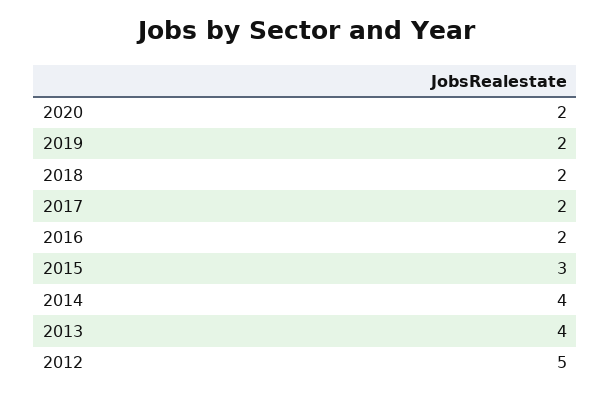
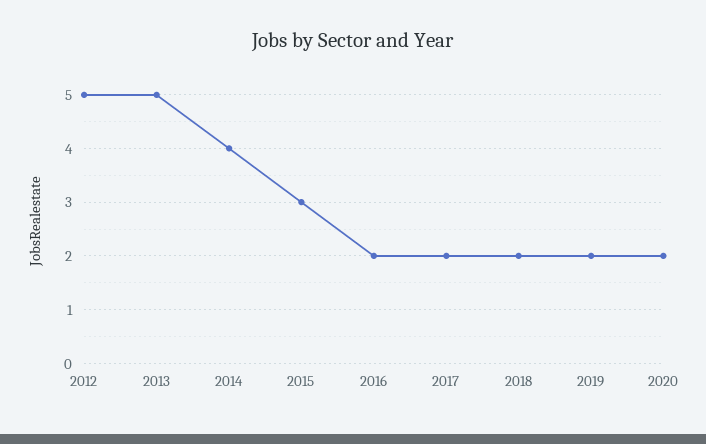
  {
    "2020": 2,
    "2019": 2,
    "2018": 2,
    "2017": 2,
    "2016": 2,
    "2015": 3,
    "2014": 4,
-   "2013": 4,
+   "2013": 5,
    "2012": 5
  }

